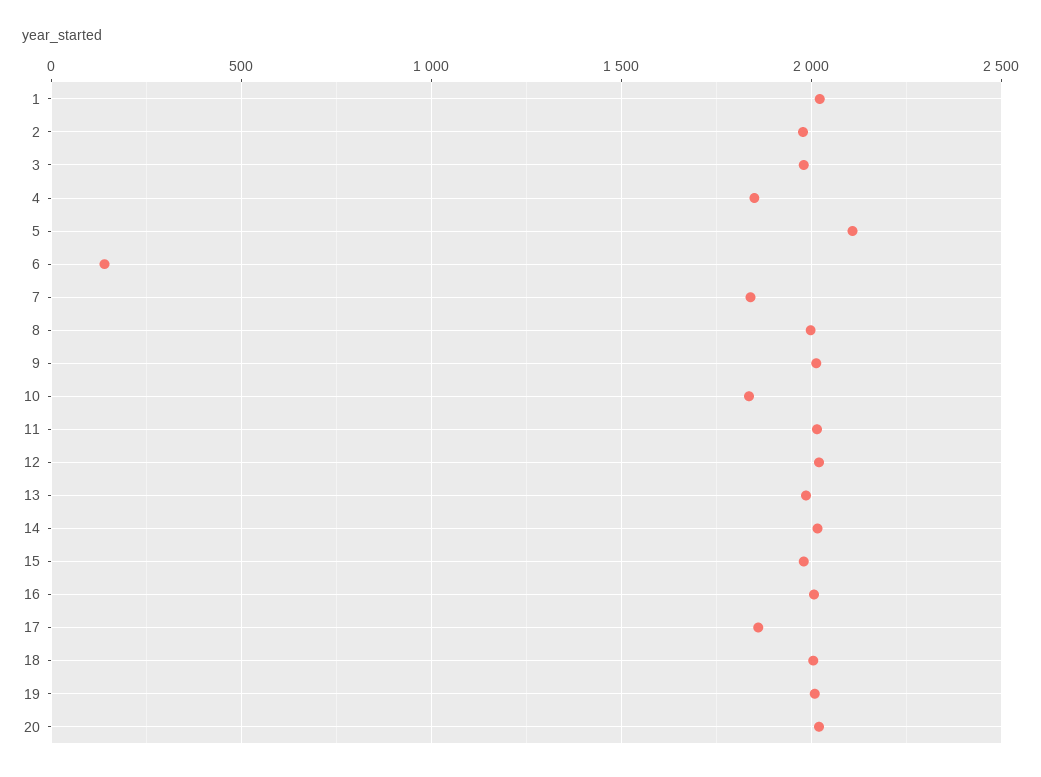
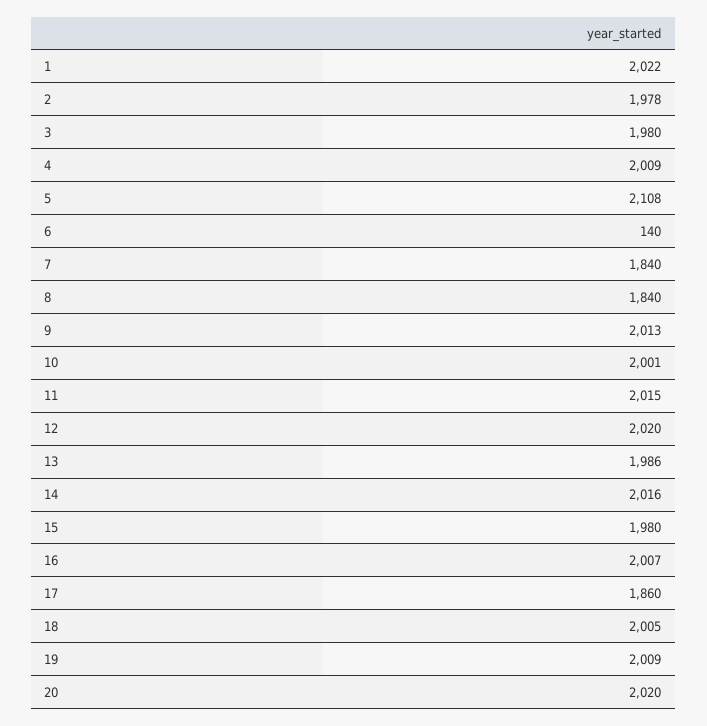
  {
    "1": 2022,
    "2": 1978,
    "3": 1980,
-   "4": 1850,
+   "4": 2009,
    "5": 2108,
    "6": 140,
    "7": 1840,
-   "8": 2000,
+   "8": 1840,
    "9": 2013,
-   "10": 1850,
+   "10": 2001,
    "11": 2015,
    "12": 2020,
    "13": 1986,
    "14": 2016,
    "15": 1980,
    "16": 2007,
    "17": 1860,
    "18": 2005,
    "19": 2009,
    "20": 2020
  }

